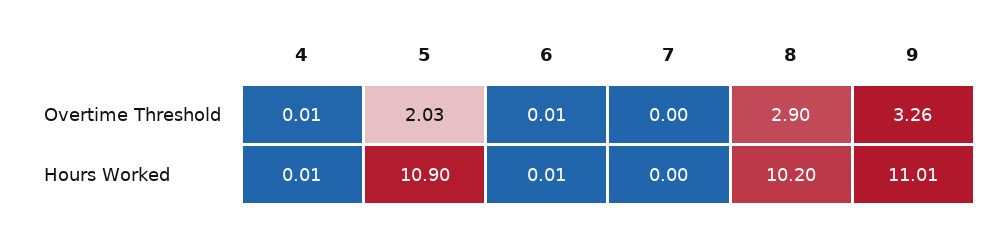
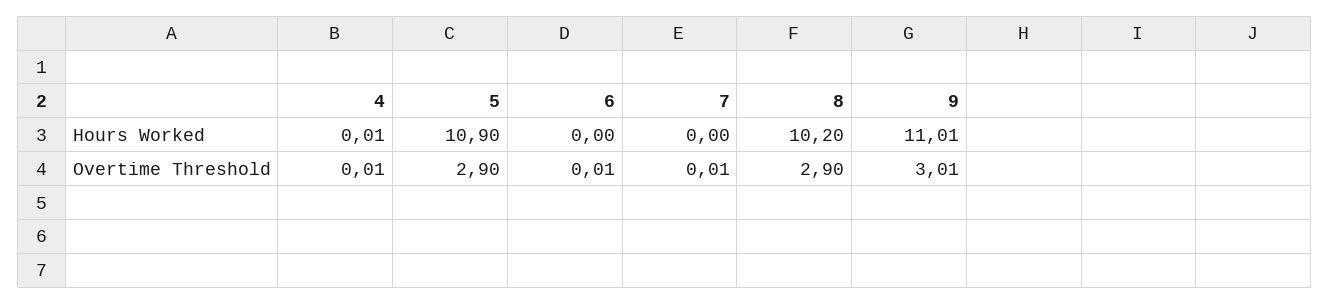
  {
    "4": {
      "Overtime Threshold": 0.01,
      "Hours Worked": 0.01
    },
    "5": {
-     "Overtime Threshold": 2.03,
+     "Overtime Threshold": 2.9,
      "Hours Worked": 10.9
    },
    "6": {
      "Overtime Threshold": 0.01,
-     "Hours Worked": 0.01
+     "Hours Worked": 0
    },
    "7": {
-     "Overtime Threshold": 0,
+     "Overtime Threshold": 0.01,
      "Hours Worked": 0
    },
    "8": {
      "Overtime Threshold": 2.9,
      "Hours Worked": 10.2
    },
    "9": {
-     "Overtime Threshold": 3.26,
+     "Overtime Threshold": 3.01,
      "Hours Worked": 11.01
    }
  }

